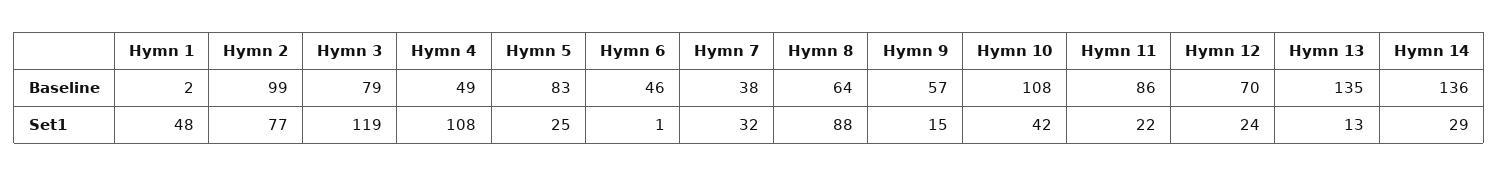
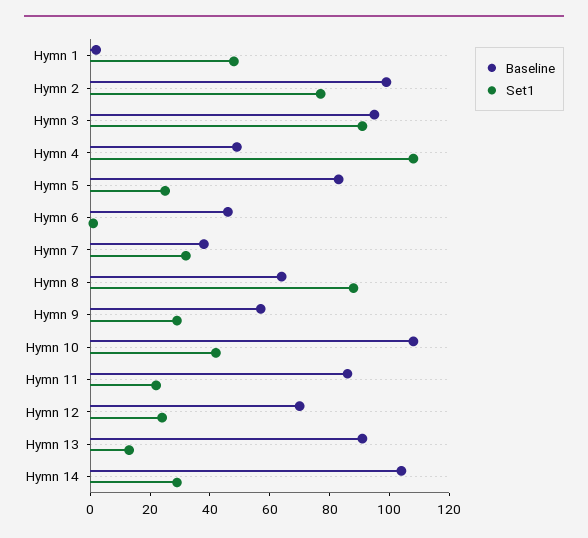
  {
    "Baseline": {
      "Hymn 1": 2,
      "Hymn 2": 99,
-     "Hymn 3": 79,
+     "Hymn 3": 95,
      "Hymn 4": 49,
      "Hymn 5": 83,
      "Hymn 6": 46,
      "Hymn 7": 38,
      "Hymn 8": 64,
      "Hymn 9": 57,
      "Hymn 10": 108,
      "Hymn 11": 86,
      "Hymn 12": 70,
-     "Hymn 13": 135,
+     "Hymn 13": 90,
-     "Hymn 14": 136
+     "Hymn 14": 105
    },
    "Set1": {
      "Hymn 1": 48,
      "Hymn 2": 77,
-     "Hymn 3": 119,
+     "Hymn 3": 90,
      "Hymn 4": 108,
      "Hymn 5": 25,
      "Hymn 6": 1,
      "Hymn 7": 32,
      "Hymn 8": 88,
-     "Hymn 9": 15,
+     "Hymn 9": 30,
      "Hymn 10": 42,
      "Hymn 11": 22,
      "Hymn 12": 24,
      "Hymn 13": 13,
      "Hymn 14": 29
    }
  }

